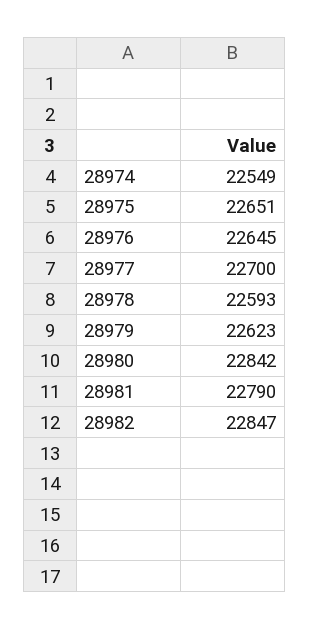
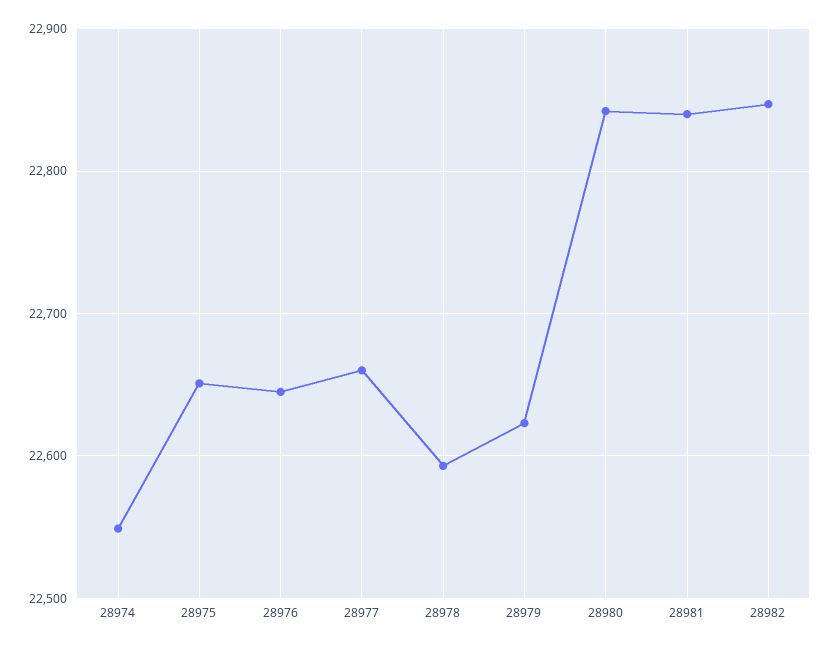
  {
    "28974": 22549,
    "28975": 22651,
    "28976": 22645,
-   "28977": 22700,
+   "28977": 22660,
    "28978": 22593,
    "28979": 22623,
    "28980": 22842,
-   "28981": 22790,
+   "28981": 22840,
    "28982": 22847
  }

